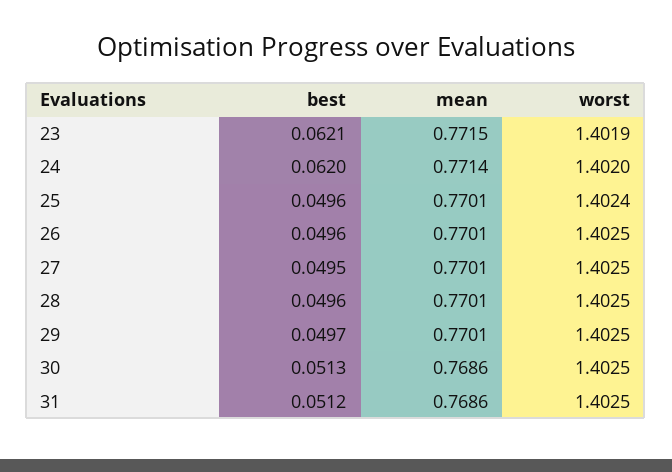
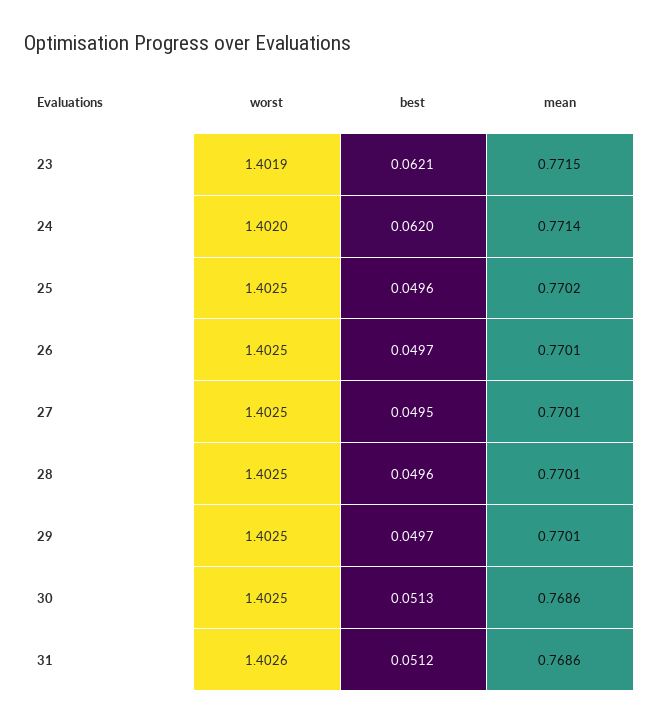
  {
    "best": {
      "23": 0.0621,
      "24": 0.062,
      "25": 0.0496,
-     "26": 0.0496,
+     "26": 0.0497,
      "27": 0.0495,
      "28": 0.0496,
      "29": 0.0497,
      "30": 0.0513,
      "31": 0.0512
    },
    "mean": {
      "23": 0.7715,
      "24": 0.7714,
-     "25": 0.7701,
+     "25": 0.7702,
      "26": 0.7701,
      "27": 0.7701,
      "28": 0.7701,
      "29": 0.7701,
      "30": 0.7686,
      "31": 0.7686
    },
    "worst": {
      "23": 1.4019,
      "24": 1.402,
-     "25": 1.4024,
+     "25": 1.4025,
      "26": 1.4025,
      "27": 1.4025,
      "28": 1.4025,
      "29": 1.4025,
      "30": 1.4025,
-     "31": 1.4025
+     "31": 1.4026
    }
  }

